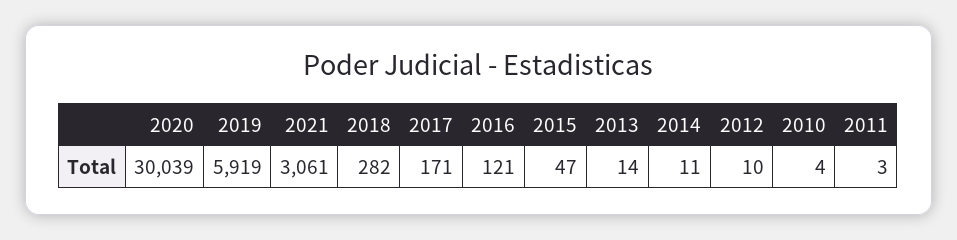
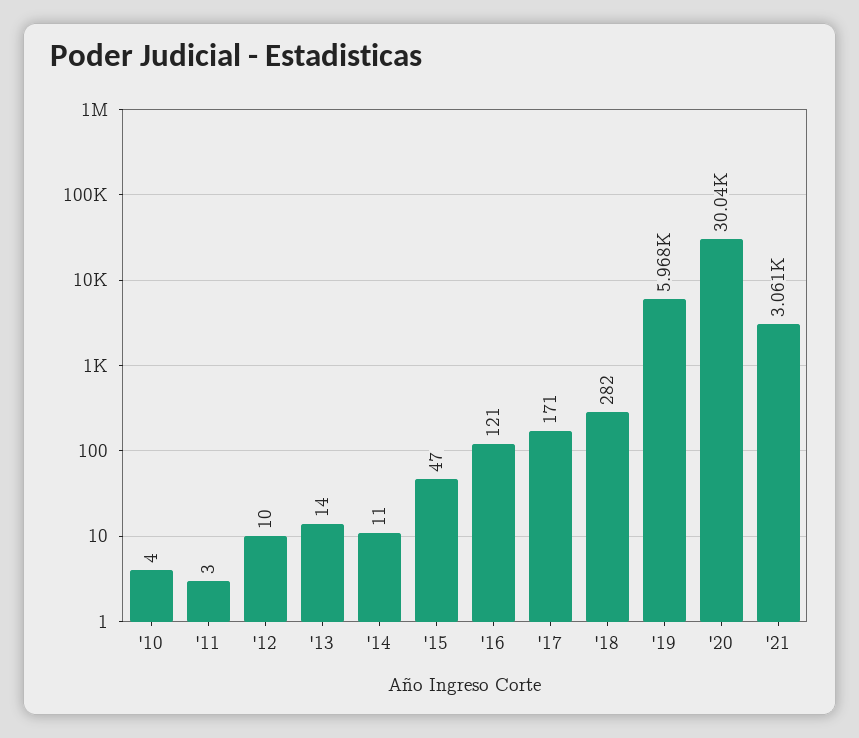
  {
    "2020": 30039,
-   "2019": 5919,
+   "2019": 5968,
    "2021": 3061,
    "2018": 282,
    "2017": 171,
    "2016": 121,
    "2015": 47,
    "2013": 14,
    "2014": 11,
    "2012": 10,
    "2010": 4,
    "2011": 3
  }

